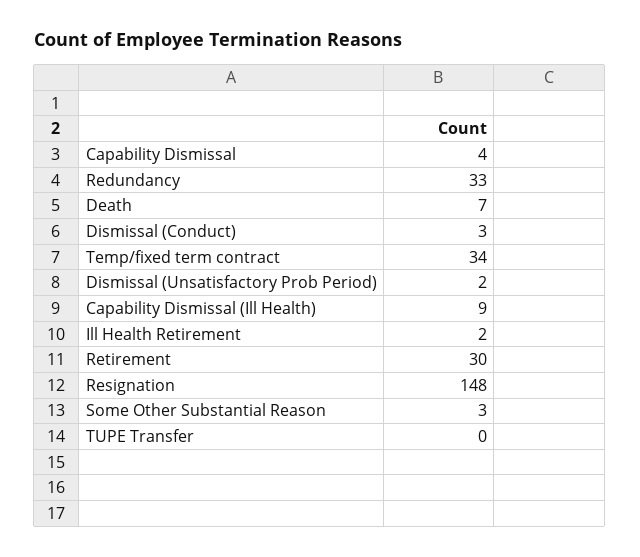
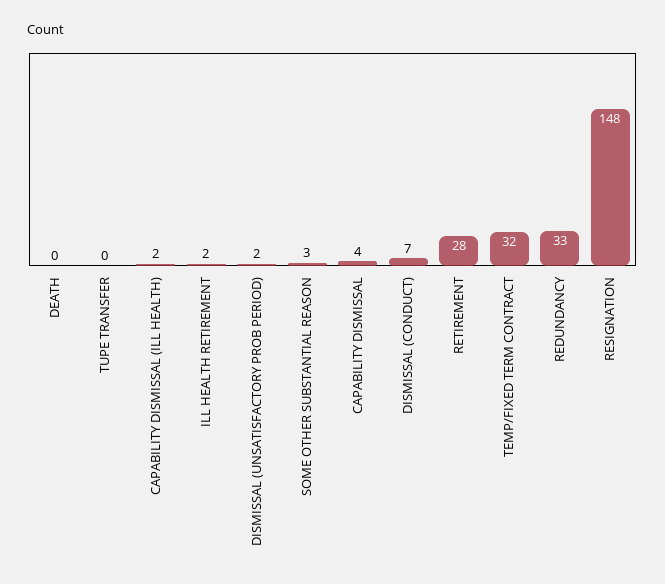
  {
    "Capability Dismissal": 4,
    "Redundancy": 33,
-   "Death": 7,
+   "Death": 0,
-   "Dismissal (Conduct)": 3,
+   "Dismissal (Conduct)": 7,
-   "Temp/fixed term contract": 34,
+   "Temp/fixed term contract": 32,
    "Dismissal (Unsatisfactory Prob Period)": 2,
-   "Capability Dismissal (Ill Health)": 9,
+   "Capability Dismissal (Ill Health)": 2,
    "Ill Health Retirement": 2,
-   "Retirement": 30,
+   "Retirement": 28,
    "Resignation": 148,
    "Some Other Substantial Reason": 3,
    "TUPE Transfer": 0
  }

